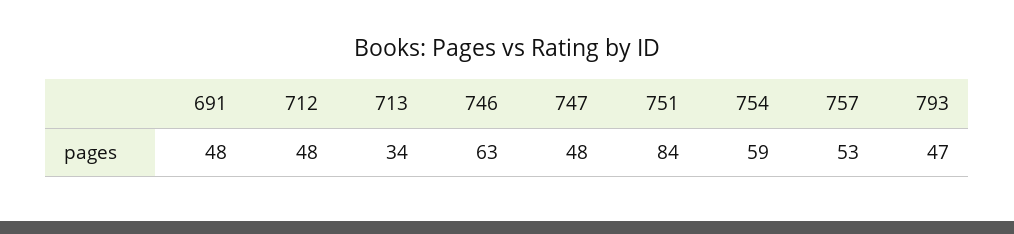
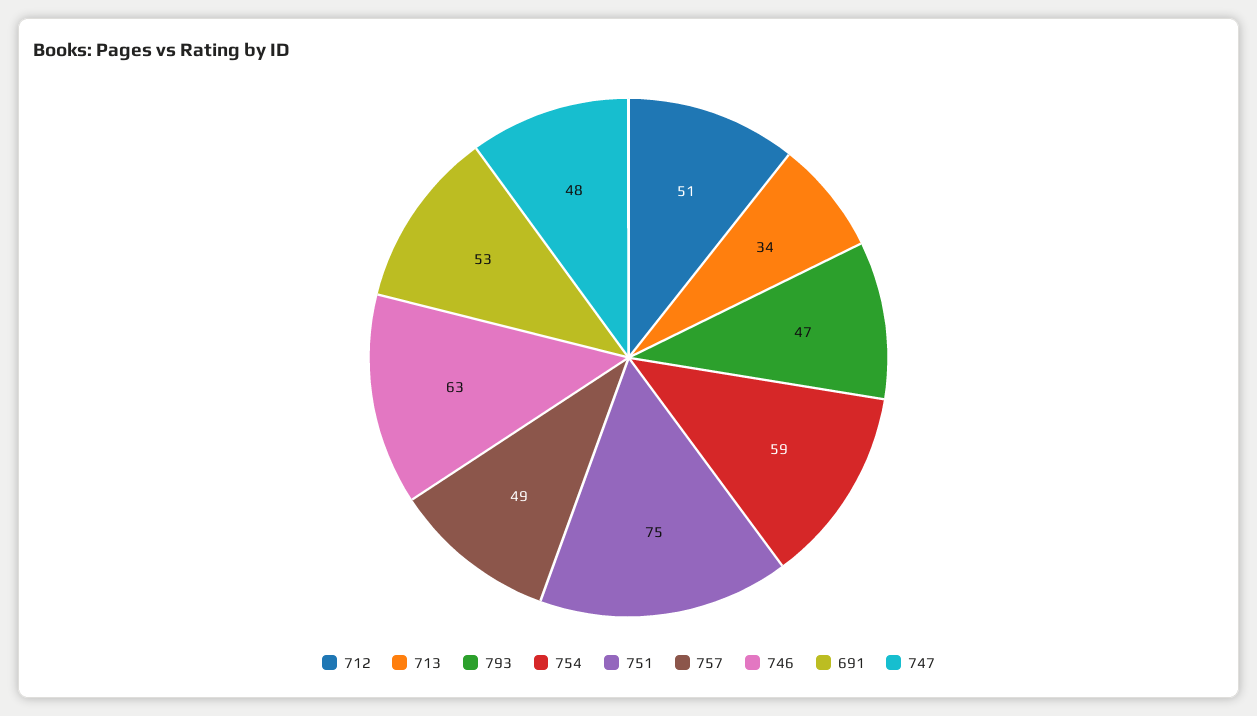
  {
-   "691": 48,
+   "691": 53,
-   "712": 48,
+   "712": 51,
    "713": 34,
    "746": 63,
    "747": 48,
-   "751": 84,
+   "751": 75,
    "754": 59,
-   "757": 53,
+   "757": 49,
    "793": 47
  }

